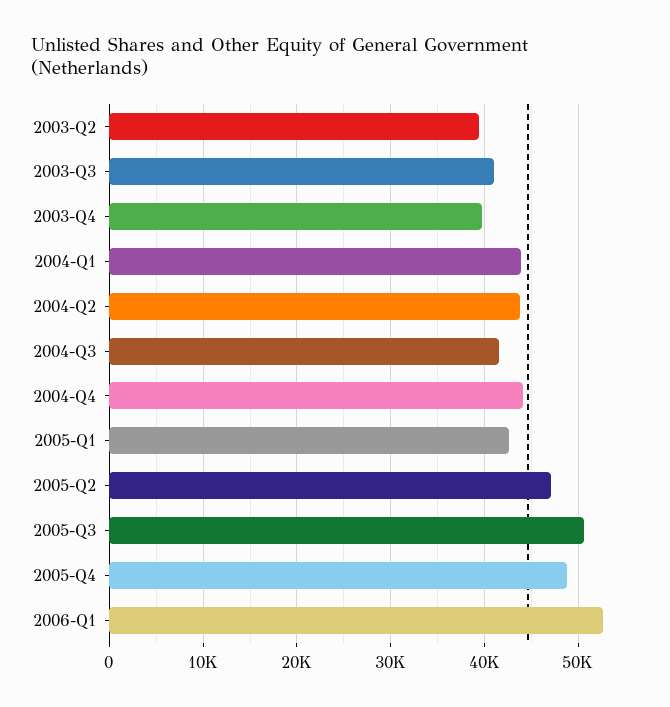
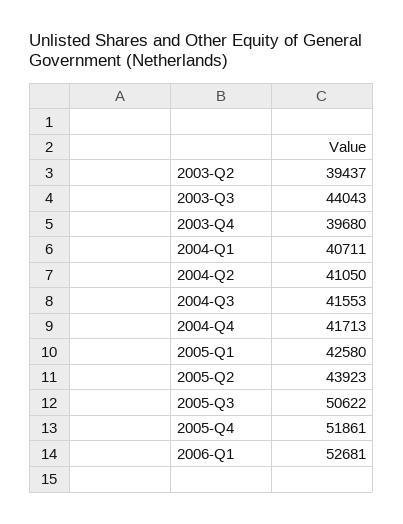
  {
    "2003-Q2": 39437,
-   "2003-Q3": 41000,
+   "2003-Q3": 44043,
    "2003-Q4": 39680,
-   "2004-Q1": 44000,
+   "2004-Q1": 40711,
-   "2004-Q2": 44000,
+   "2004-Q2": 41050,
    "2004-Q3": 41553,
-   "2004-Q4": 44000,
+   "2004-Q4": 41713,
    "2005-Q1": 42580,
-   "2005-Q2": 47000,
+   "2005-Q2": 43923,
    "2005-Q3": 50622,
-   "2005-Q4": 49000,
+   "2005-Q4": 51861,
    "2006-Q1": 52681
  }

